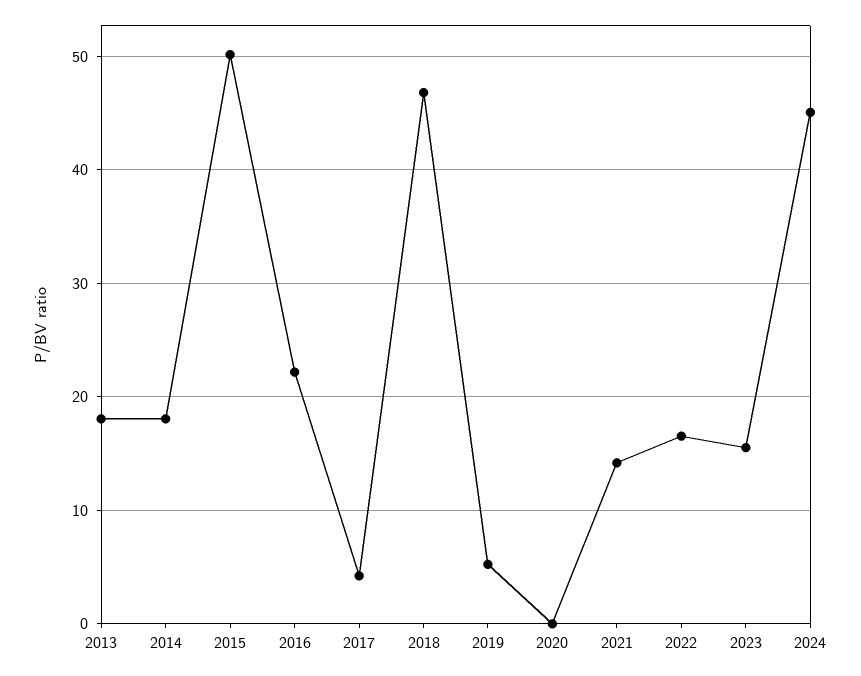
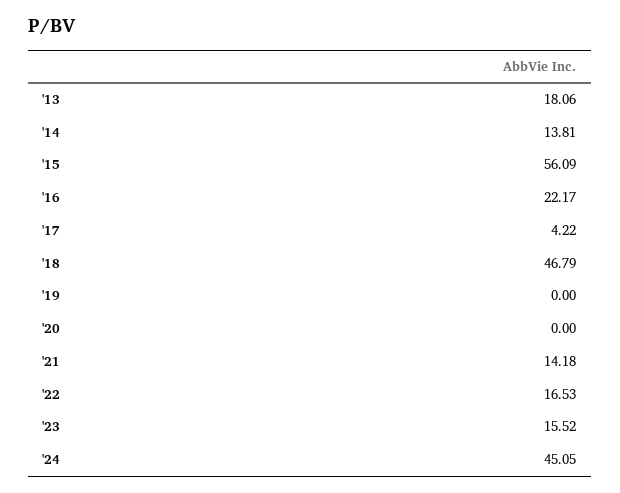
  {
    "2013": 18.06,
-   "2014": 18,
+   "2014": 13.81,
-   "2015": 50,
+   "2015": 56.09,
    "2016": 22.17,
    "2017": 4.22,
    "2018": 46.79,
-   "2019": 5,
+   "2019": 0,
    "2020": 0,
    "2021": 14.18,
    "2022": 16.53,
    "2023": 15.52,
    "2024": 45.05
  }

